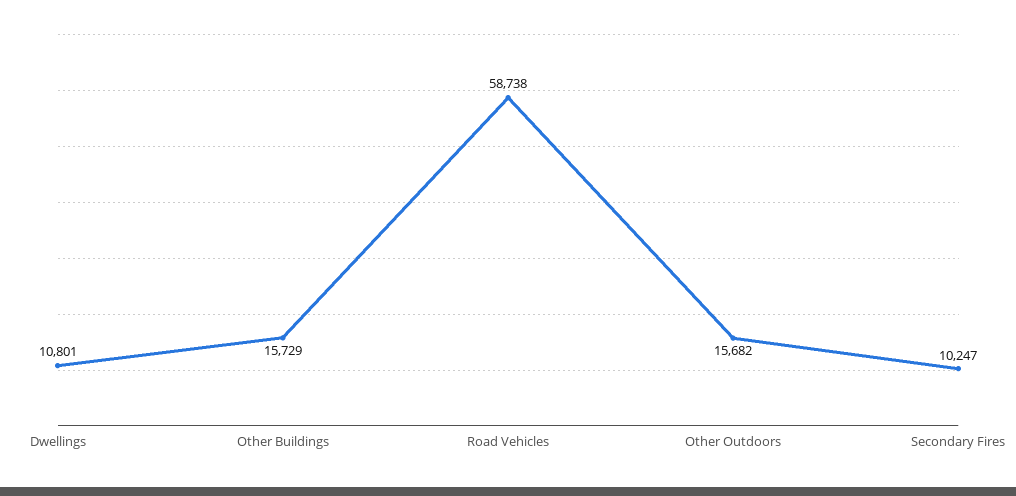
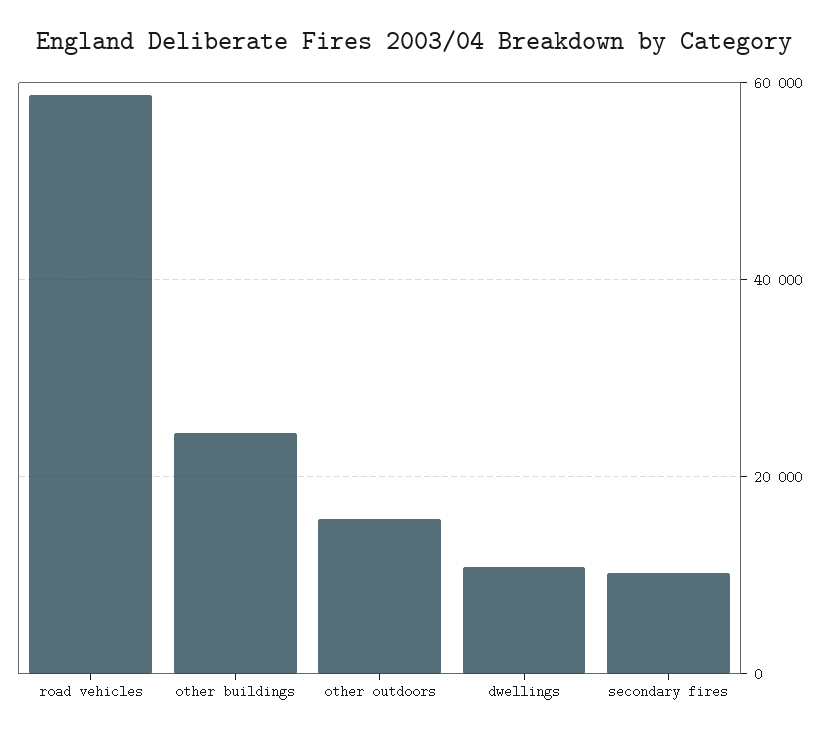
  {
    "Dwellings": 10801,
-   "Other Buildings": 15729,
+   "Other Buildings": 24000,
    "Road Vehicles": 58738,
    "Other Outdoors": 15682,
    "Secondary Fires": 10247
  }

